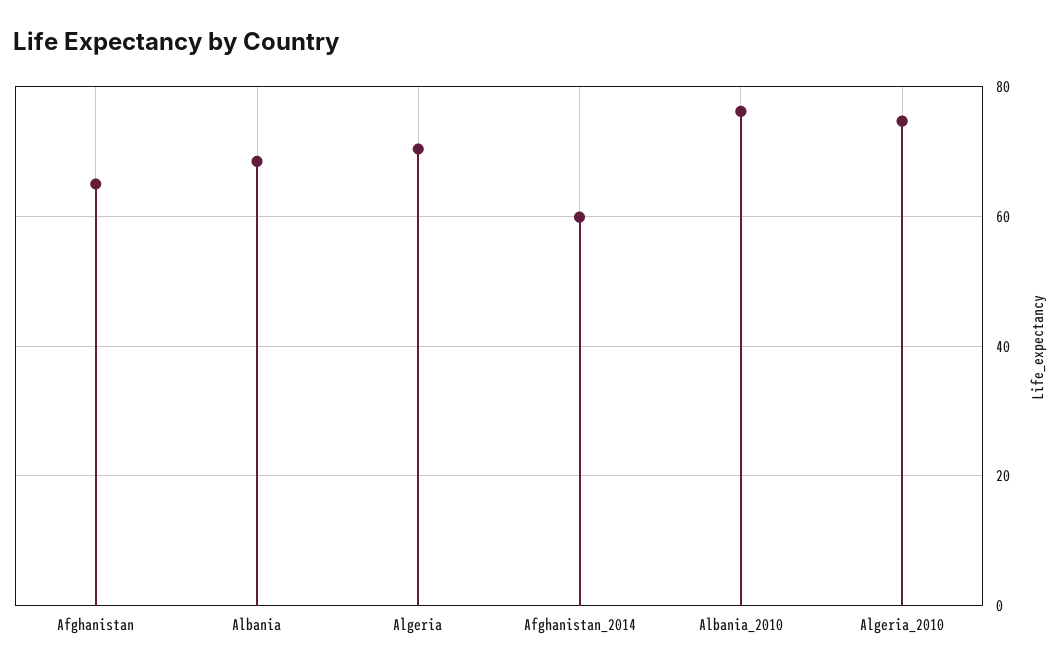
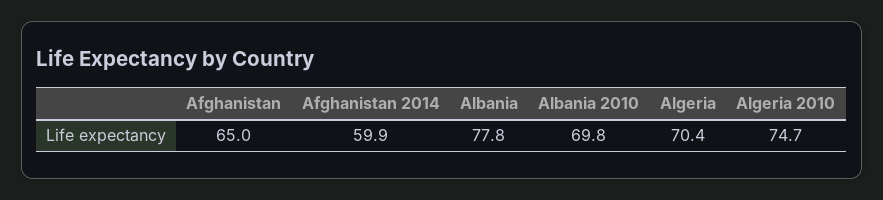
  {
    "Afghanistan": 65,
-   "Albania": 68,
+   "Albania": 77.8,
    "Algeria": 70.4,
    "Afghanistan_2014": 59.9,
-   "Albania_2010": 76,
+   "Albania_2010": 69.8,
    "Algeria_2010": 74.7
  }

